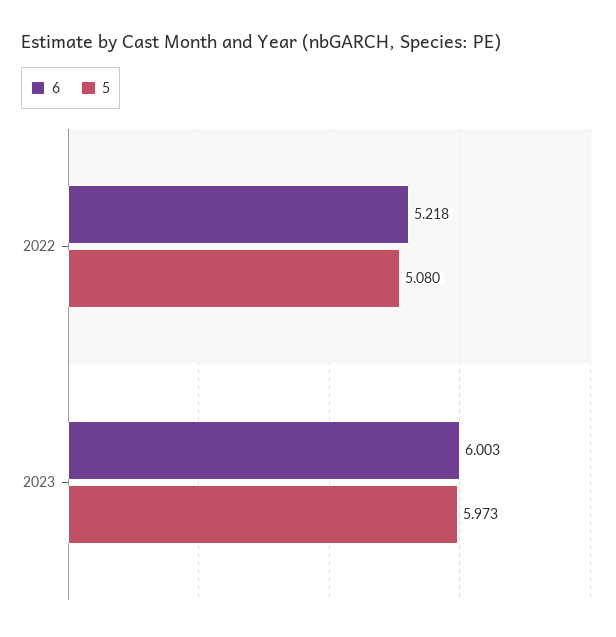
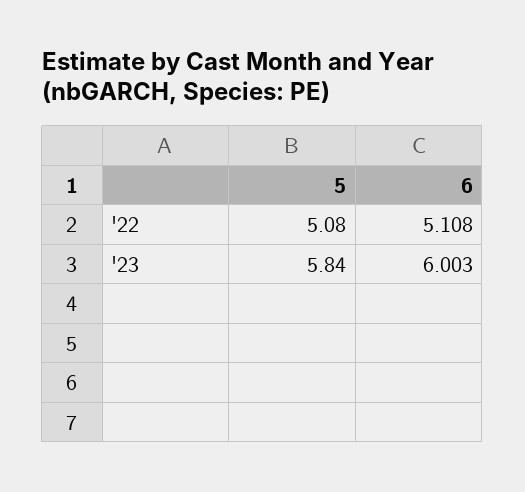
  {
    "6": {
-     "2022": 5.218,
+     "2022": 5.108,
      "2023": 6.003
    },
    "5": {
      "2022": 5.08,
-     "2023": 5.973
+     "2023": 5.84
    }
  }

